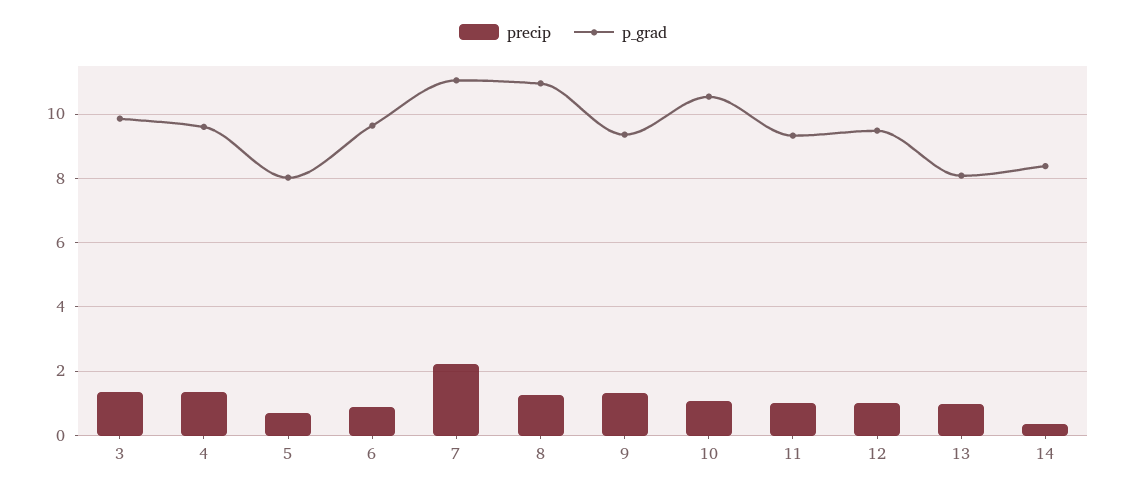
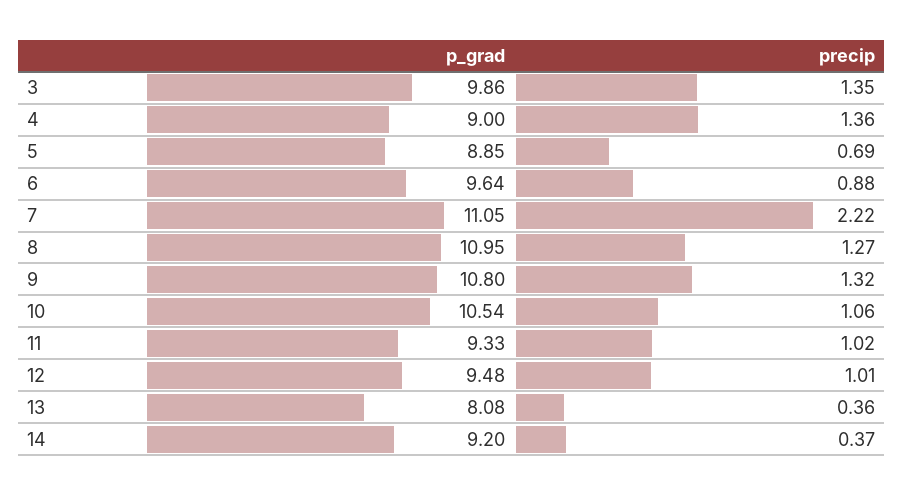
  {
    "precip": {
      "3": 1.35,
      "4": 1.36,
      "5": 0.69,
      "6": 0.88,
      "7": 2.22,
      "8": 1.27,
      "9": 1.32,
      "10": 1.06,
      "11": 1.02,
      "12": 1.01,
-     "13": 1,
+     "13": 0.36,
      "14": 0.37
    },
    "p_grad": {
      "3": 9.86,
-     "4": 9.6,
+     "4": 9,
-     "5": 8,
+     "5": 8.85,
      "6": 9.64,
      "7": 11.05,
      "8": 10.95,
-     "9": 9.4,
+     "9": 10.8,
      "10": 10.54,
      "11": 9.33,
      "12": 9.48,
      "13": 8.08,
-     "14": 8.4
+     "14": 9.2
    }
  }

